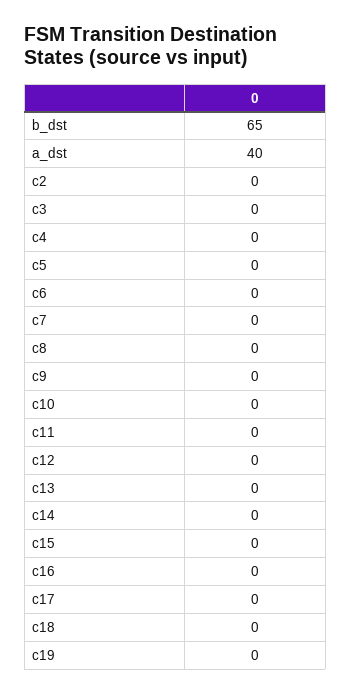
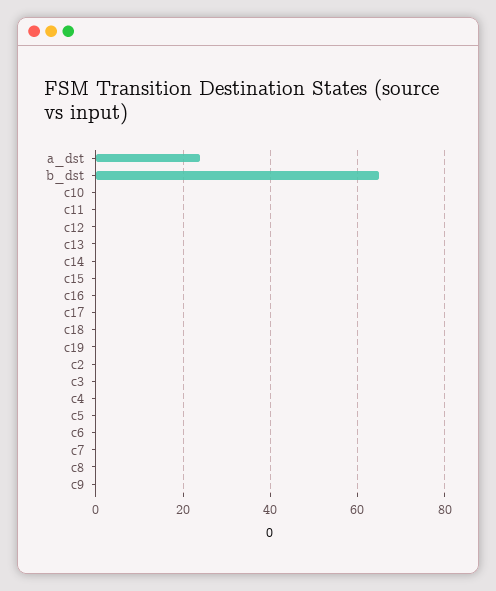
  {
    "b_dst": 65,
-   "a_dst": 40,
+   "a_dst": 25,
    "c2": 0,
    "c3": 0,
    "c4": 0,
    "c5": 0,
    "c6": 0,
    "c7": 0,
    "c8": 0,
    "c9": 0,
    "c10": 0,
    "c11": 0,
    "c12": 0,
    "c13": 0,
    "c14": 0,
    "c15": 0,
    "c16": 0,
    "c17": 0,
    "c18": 0,
    "c19": 0
  }

